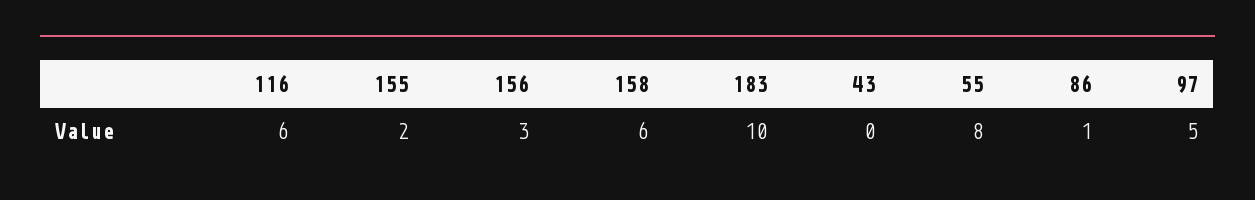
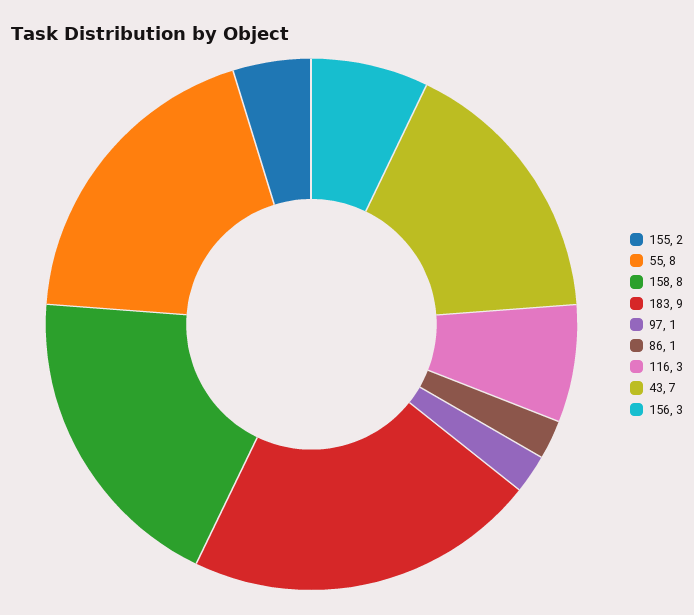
  {
-   "116": 6,
+   "116": 3,
    "155": 2,
    "156": 3,
-   "158": 6,
+   "158": 8,
-   "183": 10,
+   "183": 9,
-   "43": 0,
+   "43": 7,
    "55": 8,
    "86": 1,
-   "97": 5
+   "97": 1
  }

